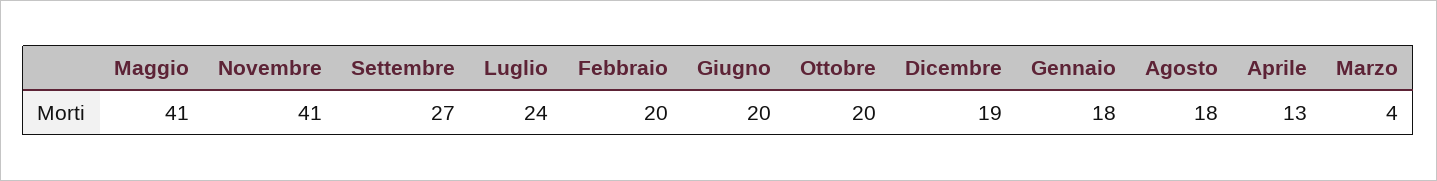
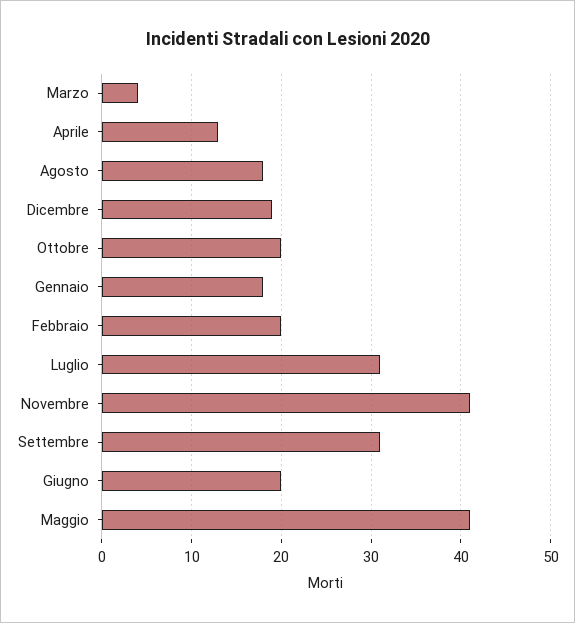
  {
    "Maggio": 41,
    "Novembre": 41,
-   "Settembre": 27,
+   "Settembre": 31,
-   "Luglio": 24,
+   "Luglio": 31,
    "Febbraio": 20,
    "Giugno": 20,
    "Ottobre": 20,
    "Dicembre": 19,
    "Gennaio": 18,
    "Agosto": 18,
    "Aprile": 13,
    "Marzo": 4
  }

